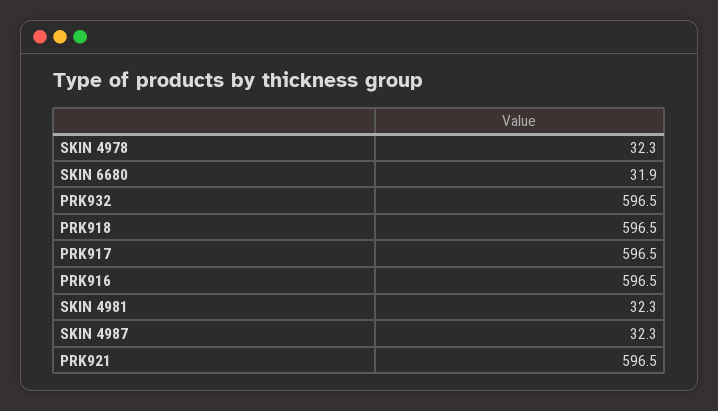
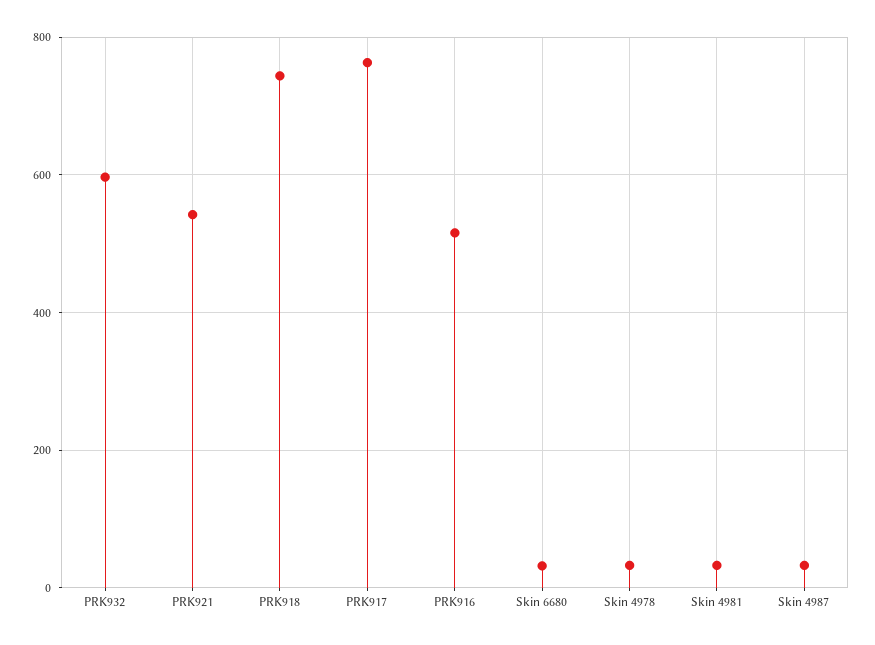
  {
    "SKIN 4978": 32.3,
    "SKIN 6680": 31.9,
    "PRK932": 596.5,
-   "PRK918": 596.5,
+   "PRK918": 740,
-   "PRK917": 596.5,
+   "PRK917": 760,
-   "PRK916": 596.5,
+   "PRK916": 520,
    "SKIN 4981": 32.3,
    "SKIN 4987": 32.3,
-   "PRK921": 596.5
+   "PRK921": 540
  }

